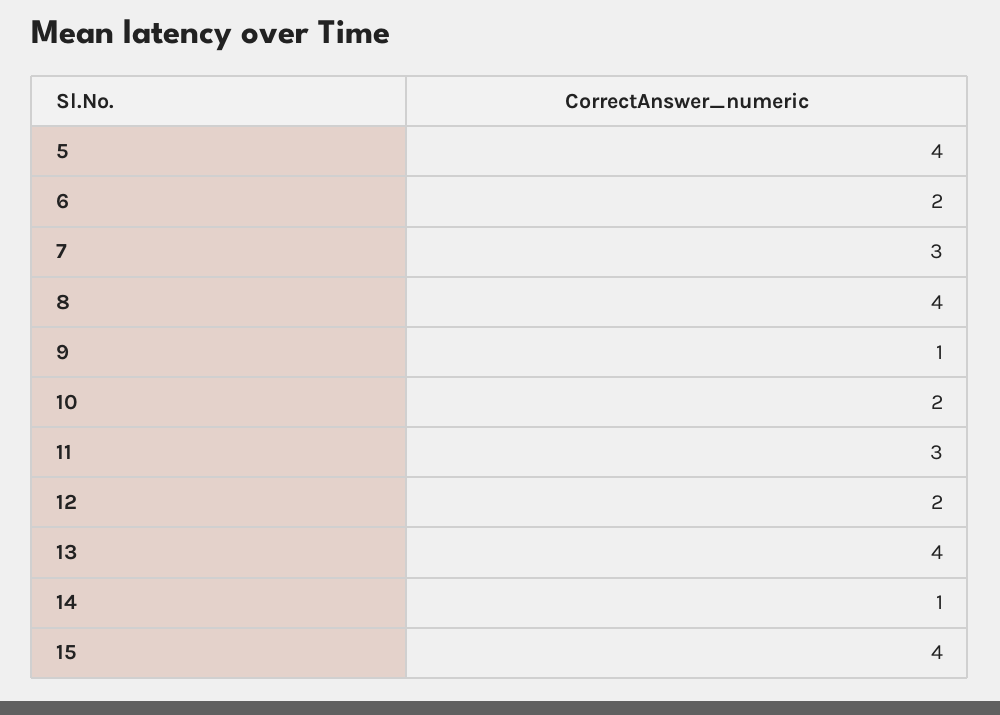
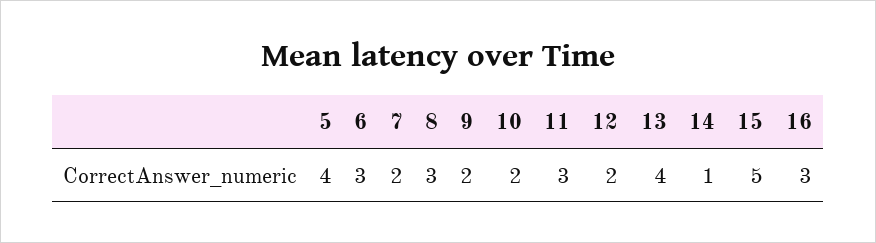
  {
    "5": 4,
-   "6": 2,
+   "6": 3,
-   "7": 3,
+   "7": 2,
-   "8": 4,
+   "8": 3,
-   "9": 1,
+   "9": 2,
    "10": 2,
    "11": 3,
    "12": 2,
    "13": 4,
    "14": 1,
-   "15": 4
+   "15": 5,
+   "16": 3
  }

